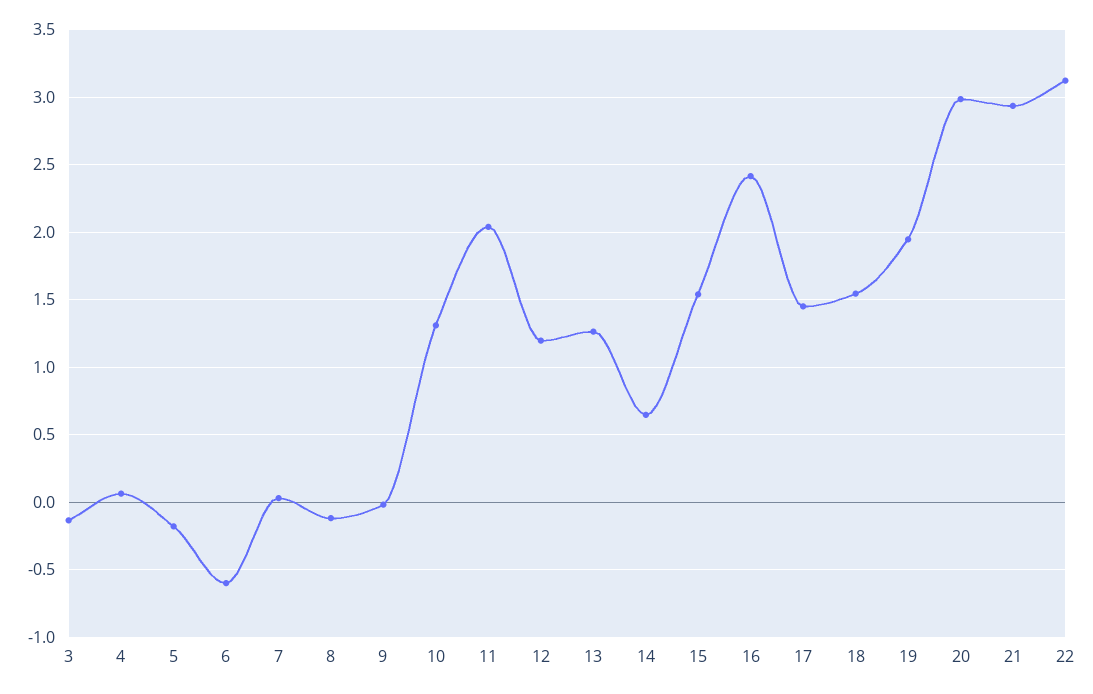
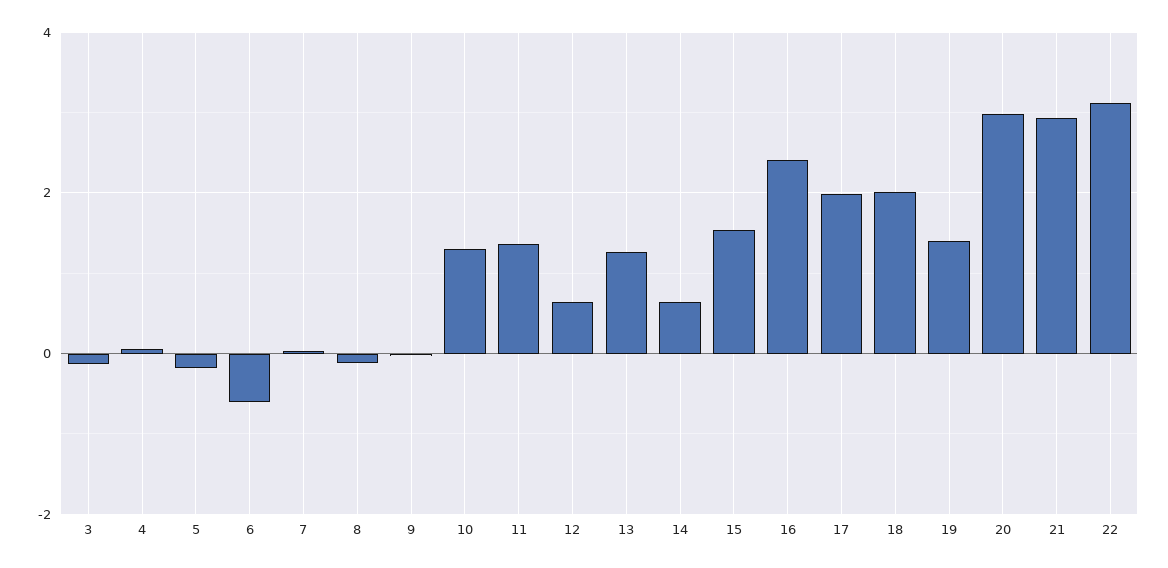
  {
    "3": -0.15,
    "4": 0.05,
    "5": -0.2,
    "6": -0.6,
    "7": 0.05,
    "8": -0.1,
    "9": 0,
    "10": 1.3,
-   "11": 2.05,
+   "11": 1.4,
-   "12": 1.2,
+   "12": 0.6,
    "13": 1.25,
    "14": 0.65,
    "15": 1.55,
    "16": 2.4,
-   "17": 1.45,
+   "17": 2,
-   "18": 1.55,
+   "18": 2,
-   "19": 1.95,
+   "19": 1.4,
    "20": 3,
    "21": 2.95,
    "22": 3.1
  }

